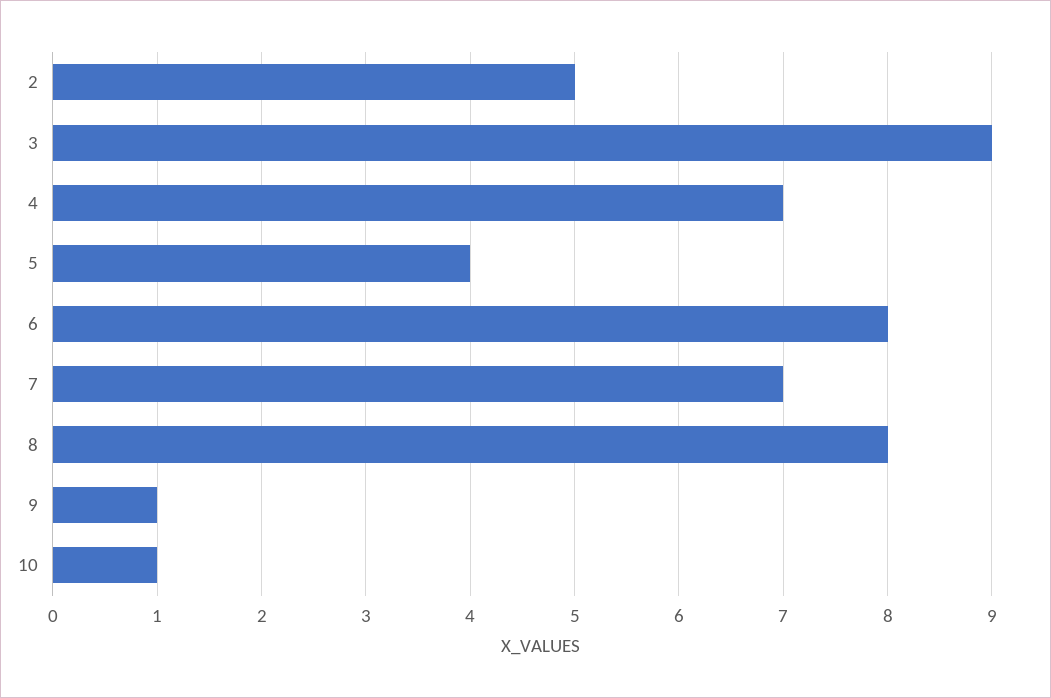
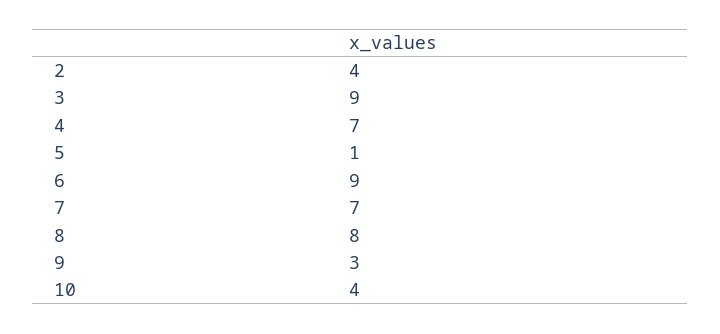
  {
-   "2": 5,
+   "2": 4,
    "3": 9,
    "4": 7,
-   "5": 4,
+   "5": 1,
-   "6": 8,
+   "6": 9,
    "7": 7,
    "8": 8,
-   "9": 1,
+   "9": 3,
-   "10": 1
+   "10": 4
  }

